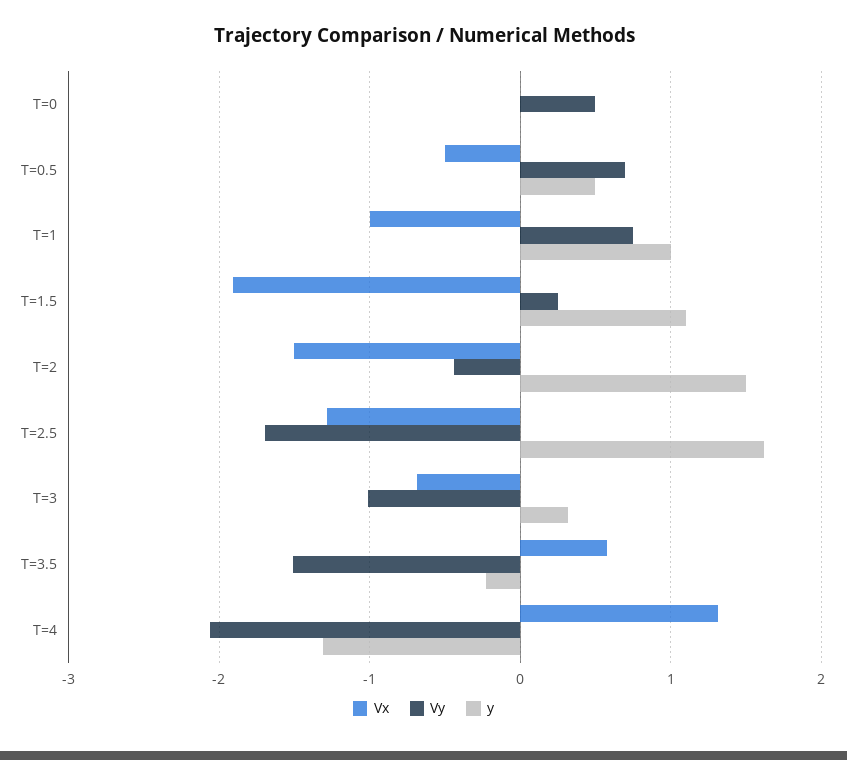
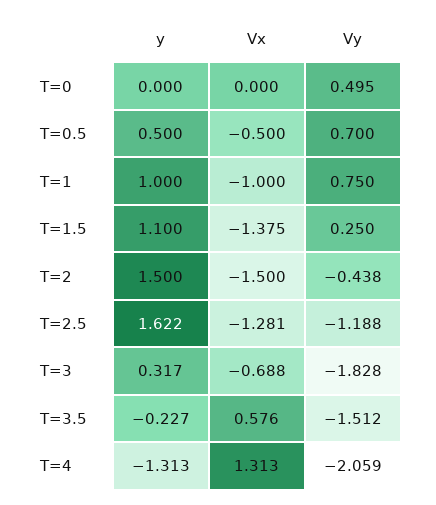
  {
    "Vx": {
      "T=0": 0,
      "T=0.5": -0.5,
      "T=1": -1,
-     "T=1.5": -1.9,
+     "T=1.5": -1.375,
      "T=2": -1.5,
      "T=2.5": -1.281,
      "T=3": -0.688,
      "T=3.5": 0.576,
      "T=4": 1.313
    },
    "Vy": {
      "T=0": 0.495,
      "T=0.5": 0.7,
      "T=1": 0.75,
      "T=1.5": 0.25,
      "T=2": -0.438,
-     "T=2.5": -1.7,
+     "T=2.5": -1.188,
-     "T=3": -1,
+     "T=3": -1.828,
      "T=3.5": -1.512,
      "T=4": -2.059
    },
    "y": {
      "T=0": 0,
      "T=0.5": 0.5,
      "T=1": 1,
      "T=1.5": 1.1,
      "T=2": 1.5,
      "T=2.5": 1.622,
      "T=3": 0.317,
      "T=3.5": -0.227,
      "T=4": -1.313
    }
  }

